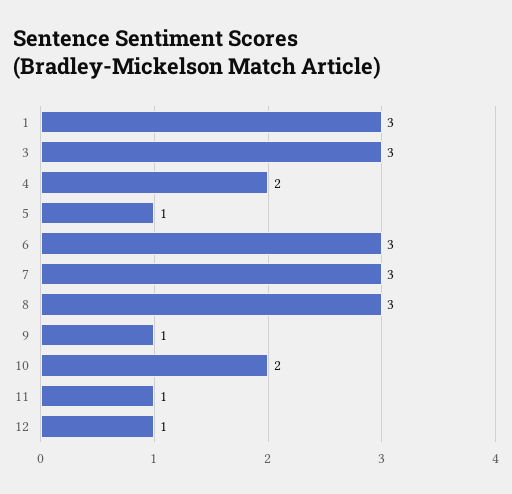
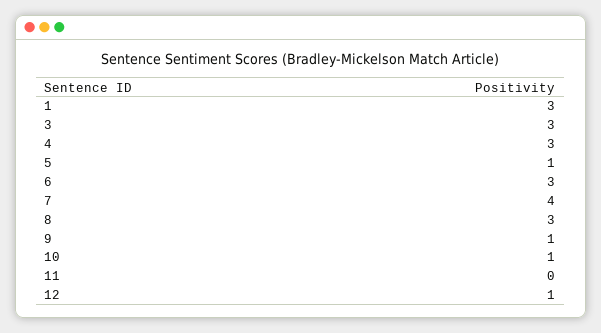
  {
    "1": 3,
    "3": 3,
-   "4": 2,
+   "4": 3,
    "5": 1,
    "6": 3,
-   "7": 3,
+   "7": 4,
    "8": 3,
    "9": 1,
-   "10": 2,
+   "10": 1,
-   "11": 1,
+   "11": 0,
    "12": 1
  }

